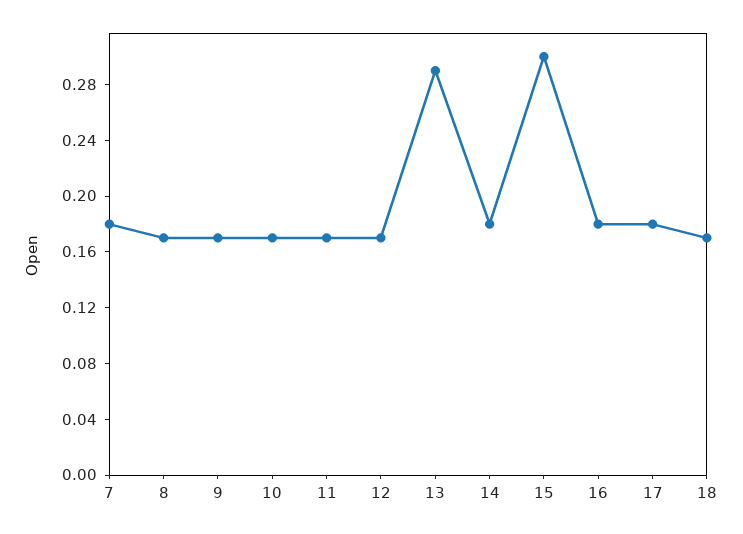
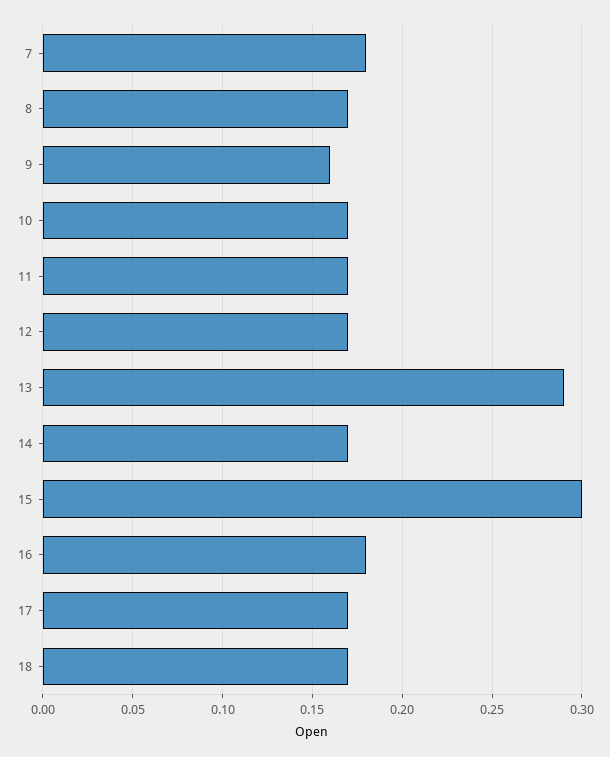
  {
    "7": 0.18,
    "8": 0.17,
-   "9": 0.17,
+   "9": 0.16,
    "10": 0.17,
    "11": 0.17,
    "12": 0.17,
    "13": 0.29,
-   "14": 0.18,
+   "14": 0.17,
    "15": 0.3,
    "16": 0.18,
-   "17": 0.18,
+   "17": 0.17,
    "18": 0.17
  }

